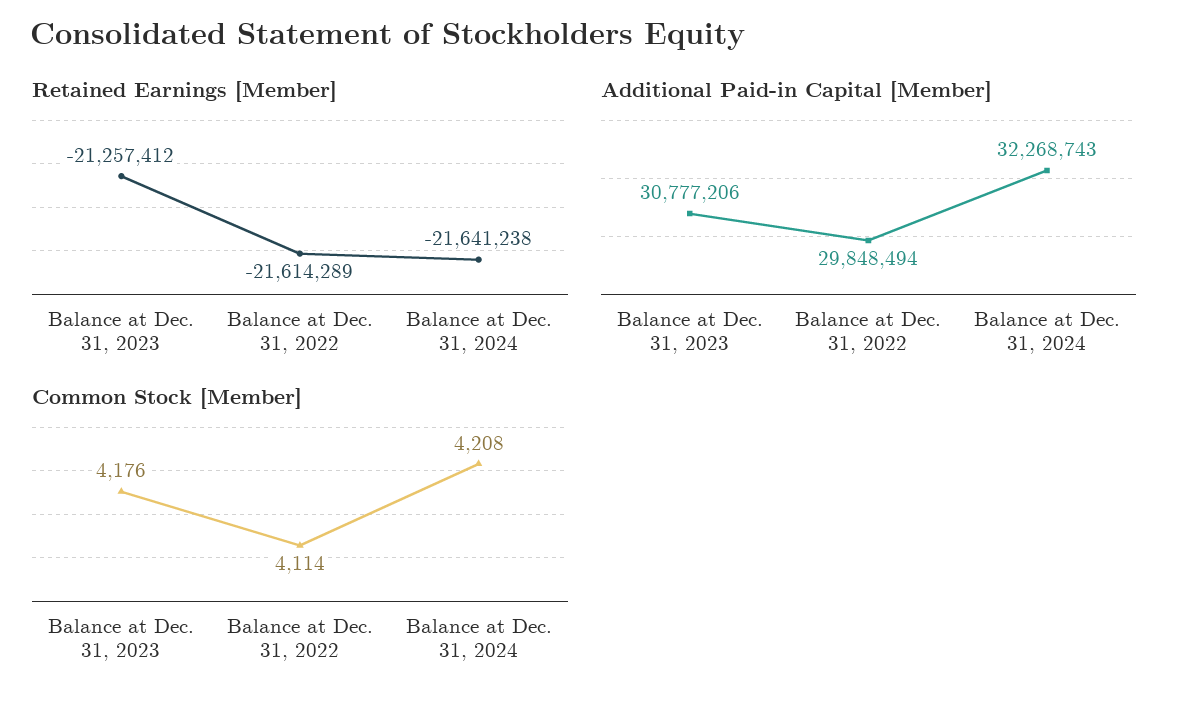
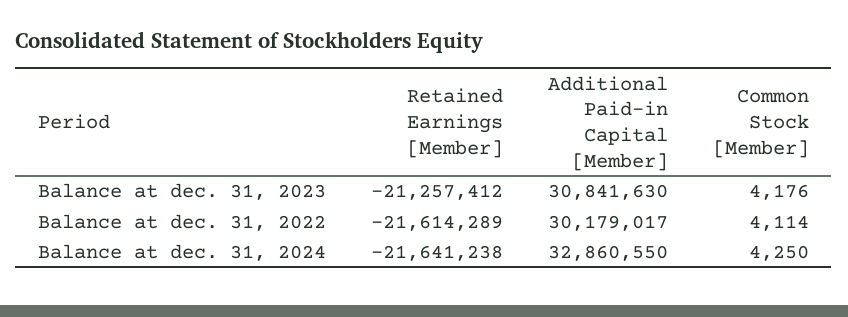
  {
    "Retained Earnings [Member]": {
      "Balance at Dec. 31, 2023": -21257412,
      "Balance at Dec. 31, 2022": -21614289,
      "Balance at Dec. 31, 2024": -21641238
    },
    "Additional Paid-in Capital [Member]": {
-     "Balance at Dec. 31, 2023": 30777206,
+     "Balance at Dec. 31, 2023": 30841630,
-     "Balance at Dec. 31, 2022": 29848494,
+     "Balance at Dec. 31, 2022": 30179017,
-     "Balance at Dec. 31, 2024": 32268743
+     "Balance at Dec. 31, 2024": 32860550
    },
    "Common Stock [Member]": {
      "Balance at Dec. 31, 2023": 4176,
      "Balance at Dec. 31, 2022": 4114,
-     "Balance at Dec. 31, 2024": 4208
+     "Balance at Dec. 31, 2024": 4250
    }
  }

